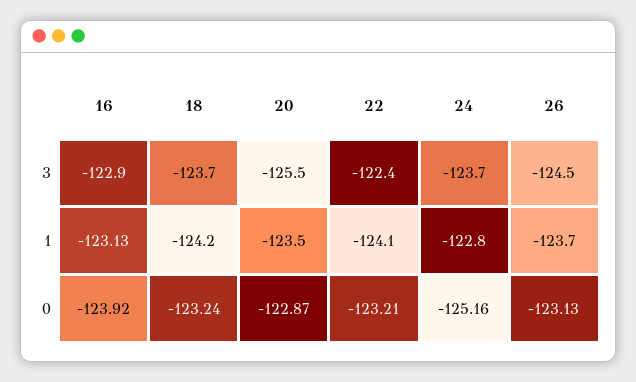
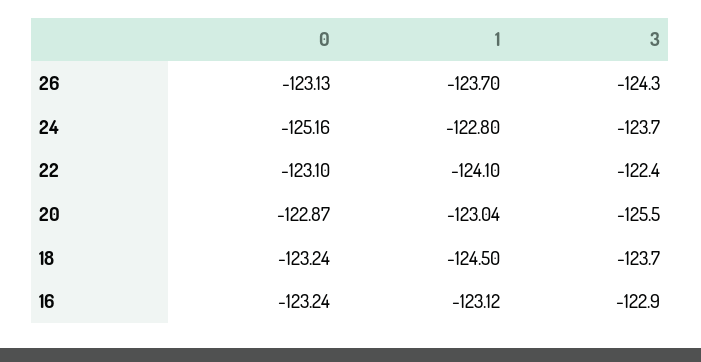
  {
    "16": {
      "3": -122.9,
-     "1": -123.13,
+     "1": -123.12,
-     "0": -123.92
+     "0": -123.24
    },
    "18": {
      "3": -123.7,
-     "1": -124.2,
+     "1": -124.5,
      "0": -123.24
    },
    "20": {
      "3": -125.5,
-     "1": -123.5,
+     "1": -123.04,
      "0": -122.87
    },
    "22": {
      "3": -122.4,
      "1": -124.1,
-     "0": -123.21
+     "0": -123.1
    },
    "24": {
      "3": -123.7,
      "1": -122.8,
      "0": -125.16
    },
    "26": {
-     "3": -124.5,
+     "3": -124.3,
      "1": -123.7,
      "0": -123.13
    }
  }

